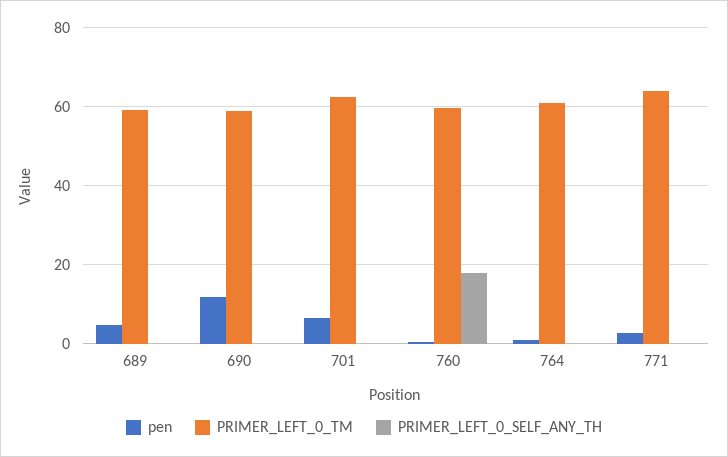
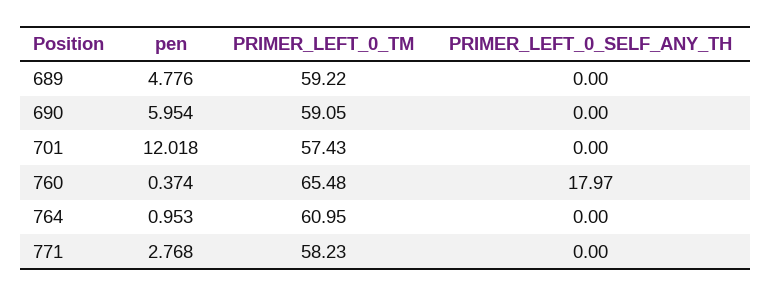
  {
    "pen": {
      "689": 4.776,
-     "690": 12,
+     "690": 5.954,
-     "701": 6,
+     "701": 12.018,
      "760": 0.374,
      "764": 0.953,
      "771": 2.768
    },
    "PRIMER_LEFT_0_TM": {
      "689": 59.22,
      "690": 59.05,
-     "701": 62,
+     "701": 57.43,
-     "760": 60,
+     "760": 65.48,
      "764": 60.95,
-     "771": 64
+     "771": 58.23
    },
    "PRIMER_LEFT_0_SELF_ANY_TH": {
      "689": 0,
      "690": 0,
      "701": 0,
      "760": 17.97,
      "764": 0,
      "771": 0
    }
  }

